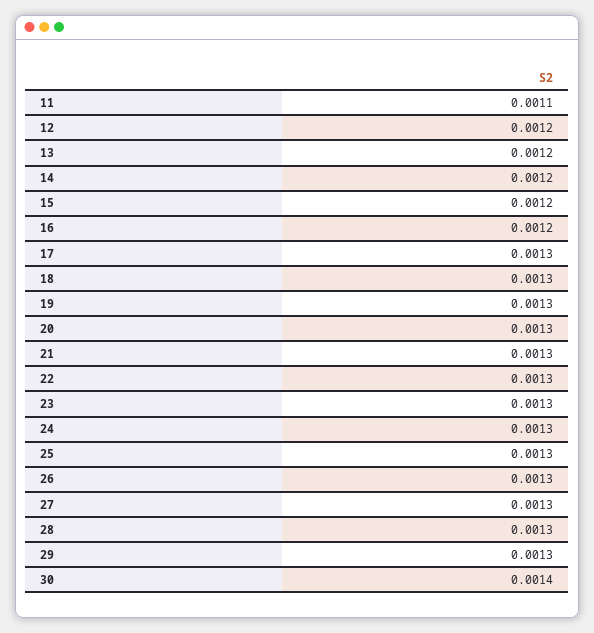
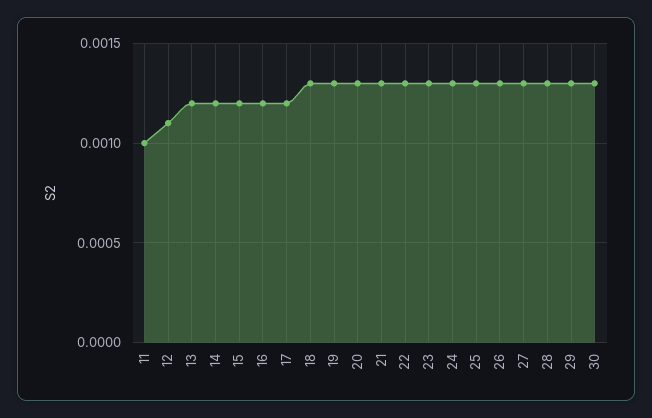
  {
-   "11": 0.0011,
+   "11": 0.001,
-   "12": 0.0012,
+   "12": 0.0011,
    "13": 0.0012,
    "14": 0.0012,
    "15": 0.0012,
    "16": 0.0012,
-   "17": 0.0013,
+   "17": 0.0012,
    "18": 0.0013,
    "19": 0.0013,
    "20": 0.0013,
    "21": 0.0013,
    "22": 0.0013,
    "23": 0.0013,
    "24": 0.0013,
    "25": 0.0013,
    "26": 0.0013,
    "27": 0.0013,
    "28": 0.0013,
    "29": 0.0013,
-   "30": 0.0014
+   "30": 0.0013
  }

